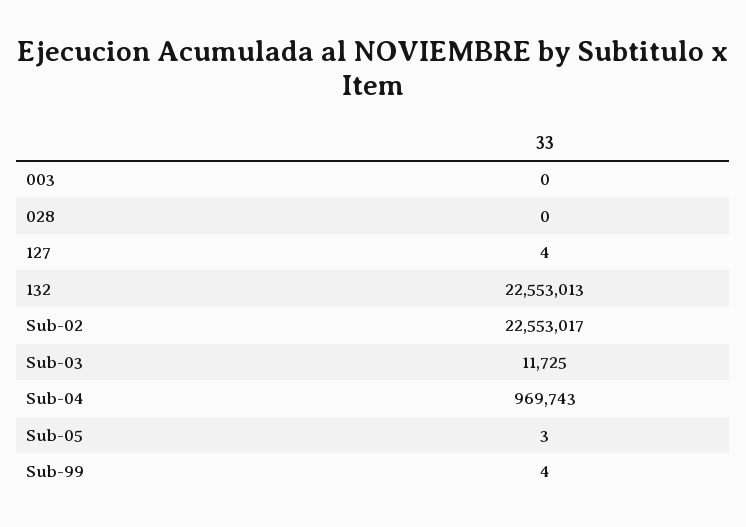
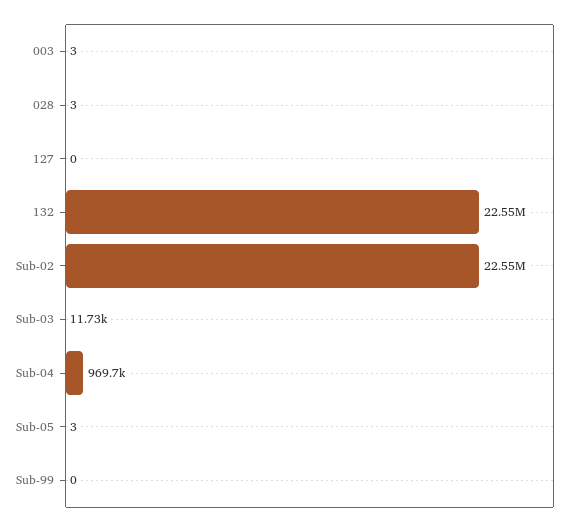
  {
-   "003": 0,
+   "003": 3,
-   "028": 0,
+   "028": 3,
-   "127": 4,
+   "127": 0,
    "132": 22553013,
    "Sub-02": 22553017,
    "Sub-03": 11725,
    "Sub-04": 969743,
    "Sub-05": 3,
-   "Sub-99": 4
+   "Sub-99": 0
  }

